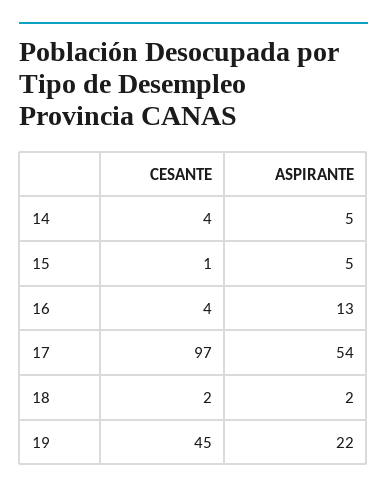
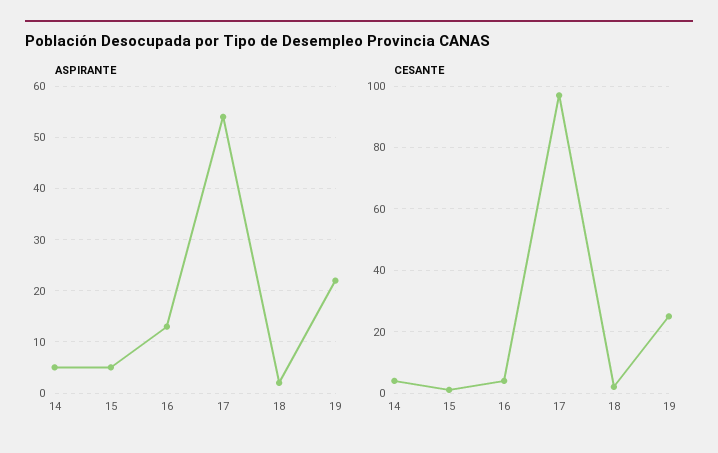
  {
    "CESANTE": {
      "14": 4,
      "15": 1,
      "16": 4,
      "17": 97,
      "18": 2,
-     "19": 45
+     "19": 25
    },
    "ASPIRANTE": {
      "14": 5,
      "15": 5,
      "16": 13,
      "17": 54,
      "18": 2,
      "19": 22
    }
  }

